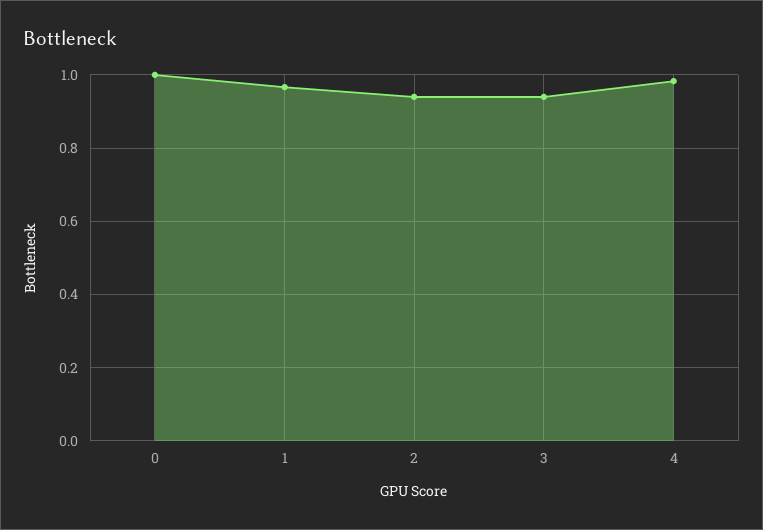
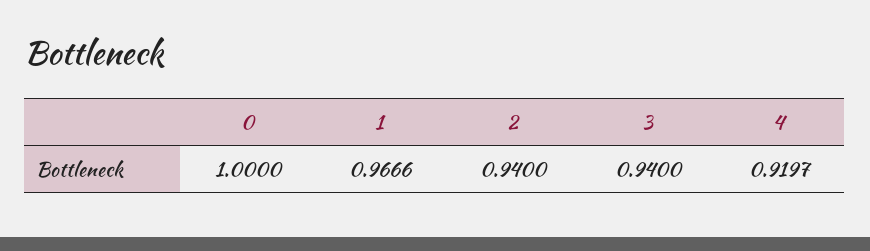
  {
    "0": 1,
    "1": 0.9666,
    "2": 0.94,
    "3": 0.94,
-   "4": 0.98
+   "4": 0.9197
  }

